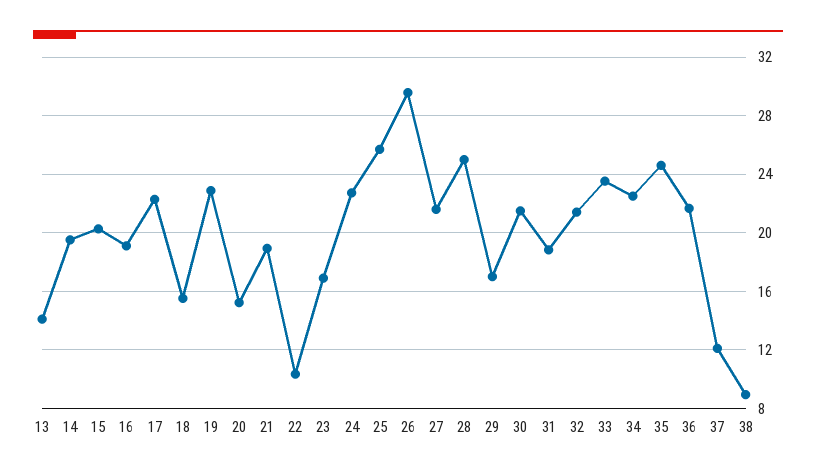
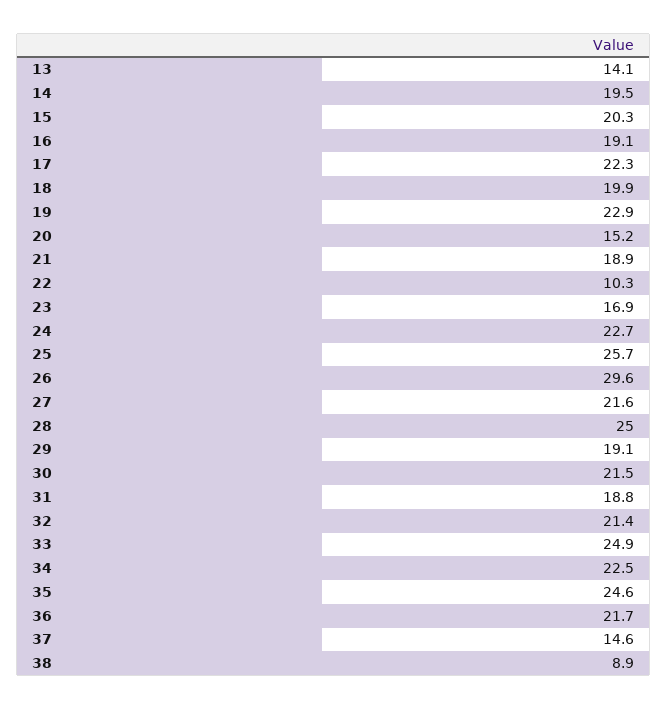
  {
    "13": 14.1,
    "14": 19.5,
    "15": 20.3,
    "16": 19.1,
    "17": 22.3,
-   "18": 15.5,
+   "18": 19.9,
    "19": 22.9,
    "20": 15.2,
    "21": 18.9,
    "22": 10.3,
    "23": 16.9,
    "24": 22.7,
    "25": 25.7,
    "26": 29.6,
    "27": 21.6,
    "28": 25,
-   "29": 17,
+   "29": 19.1,
    "30": 21.5,
    "31": 18.8,
    "32": 21.4,
-   "33": 23.5,
+   "33": 24.9,
    "34": 22.5,
    "35": 24.6,
    "36": 21.7,
-   "37": 12,
+   "37": 14.6,
    "38": 8.9
  }

